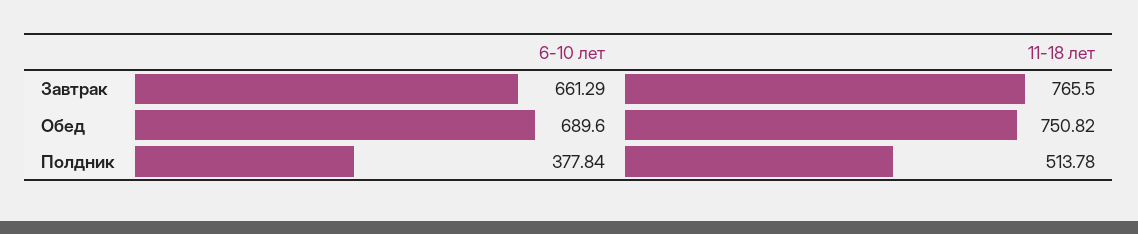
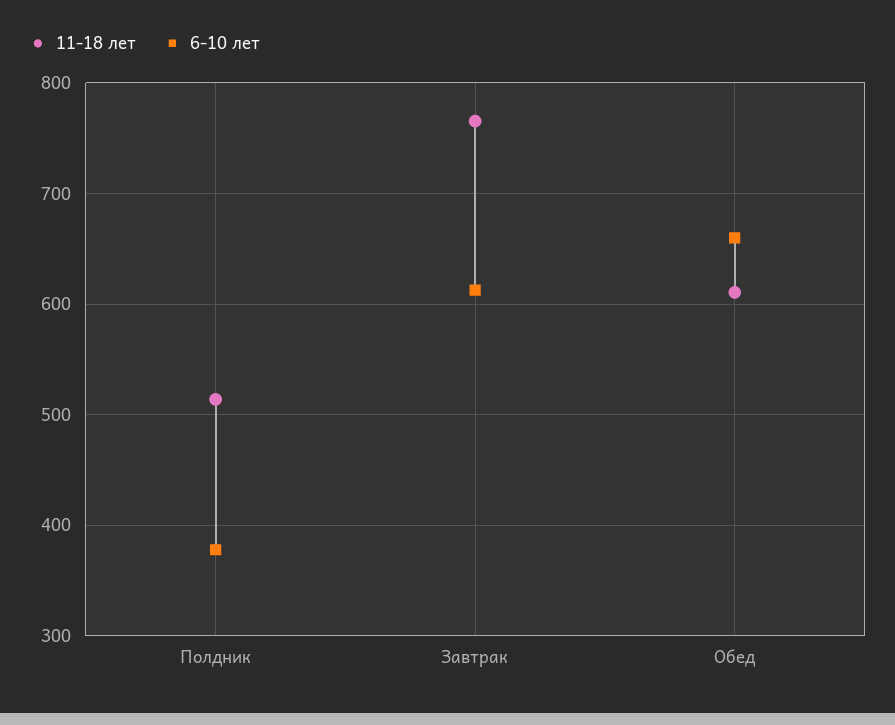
  {
    "6-10 лет": {
-     "Завтрак": 661.29,
+     "Завтрак": 610,
-     "Обед": 689.6,
+     "Обед": 660,
      "Полдник": 377.84
    },
    "11-18 лет": {
      "Завтрак": 765.5,
-     "Обед": 750.82,
+     "Обед": 610,
      "Полдник": 513.78
    }
  }

